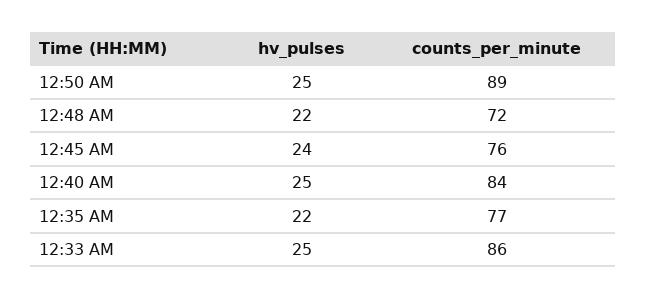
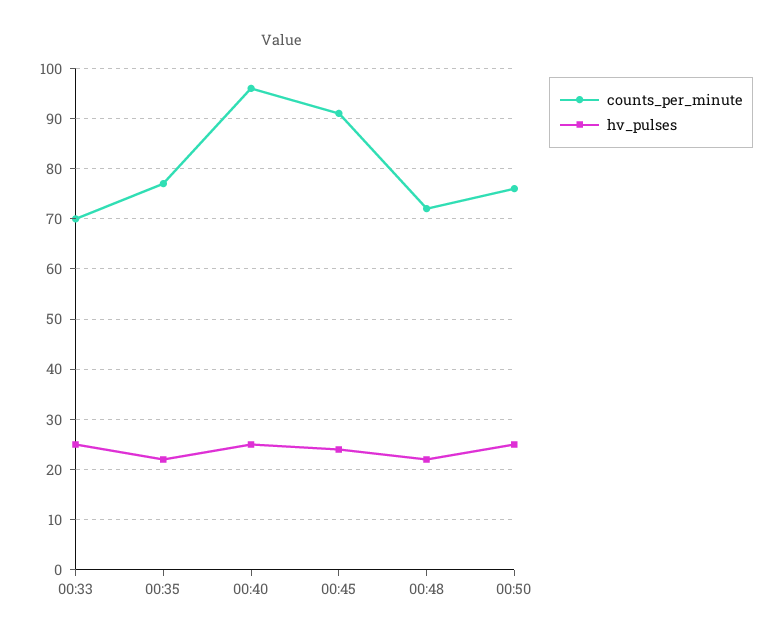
  {
    "hv_pulses": {
      "12:50 AM": 25,
      "12:48 AM": 22,
      "12:45 AM": 24,
      "12:40 AM": 25,
      "12:35 AM": 22,
      "12:33 AM": 25
    },
    "counts_per_minute": {
-     "12:50 AM": 89,
+     "12:50 AM": 75,
      "12:48 AM": 72,
-     "12:45 AM": 76,
+     "12:45 AM": 90,
-     "12:40 AM": 84,
+     "12:40 AM": 95,
      "12:35 AM": 77,
-     "12:33 AM": 86
+     "12:33 AM": 70
    }
  }

